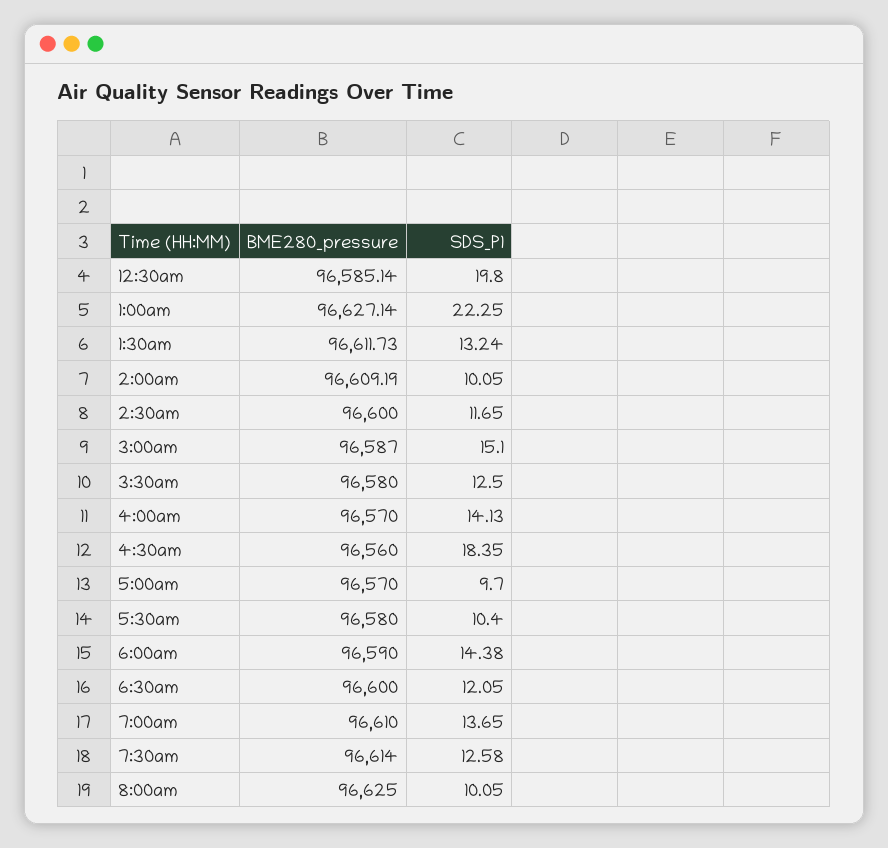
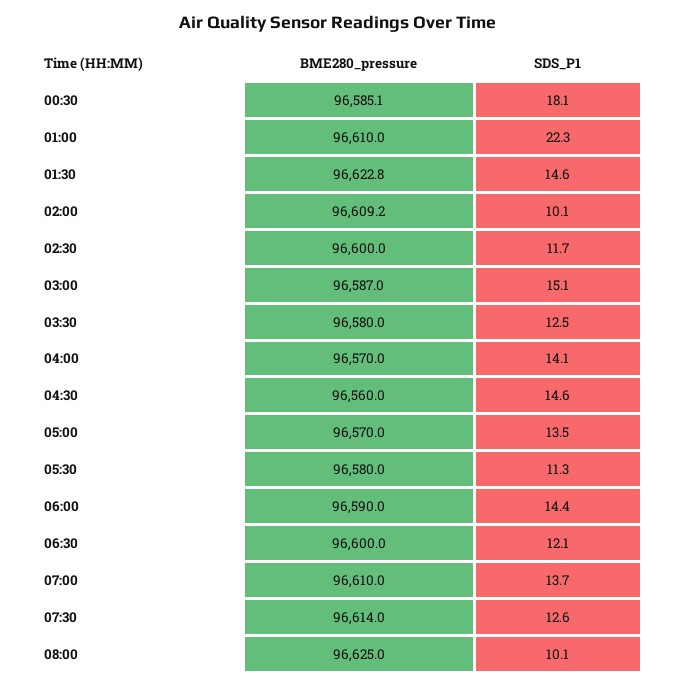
  {
    "BME280_pressure": {
      "12:30am": 96585.14,
-     "1:00am": 96627.14,
+     "1:00am": 96610,
-     "1:30am": 96611.73,
+     "1:30am": 96622.8,
      "2:00am": 96609.19,
      "2:30am": 96600,
      "3:00am": 96587,
      "3:30am": 96580,
      "4:00am": 96570,
      "4:30am": 96560,
      "5:00am": 96570,
      "5:30am": 96580,
      "6:00am": 96590,
      "6:30am": 96600,
      "7:00am": 96610,
      "7:30am": 96614,
      "8:00am": 96625
    },
    "SDS_P1": {
-     "12:30am": 19.8,
+     "12:30am": 18.1,
      "1:00am": 22.25,
-     "1:30am": 13.24,
+     "1:30am": 14.6,
      "2:00am": 10.05,
      "2:30am": 11.65,
      "3:00am": 15.1,
      "3:30am": 12.5,
      "4:00am": 14.13,
-     "4:30am": 18.35,
+     "4:30am": 14.6,
-     "5:00am": 9.7,
+     "5:00am": 13.5,
-     "5:30am": 10.4,
+     "5:30am": 11.3,
      "6:00am": 14.38,
      "6:30am": 12.05,
      "7:00am": 13.65,
      "7:30am": 12.58,
      "8:00am": 10.05
    }
  }

